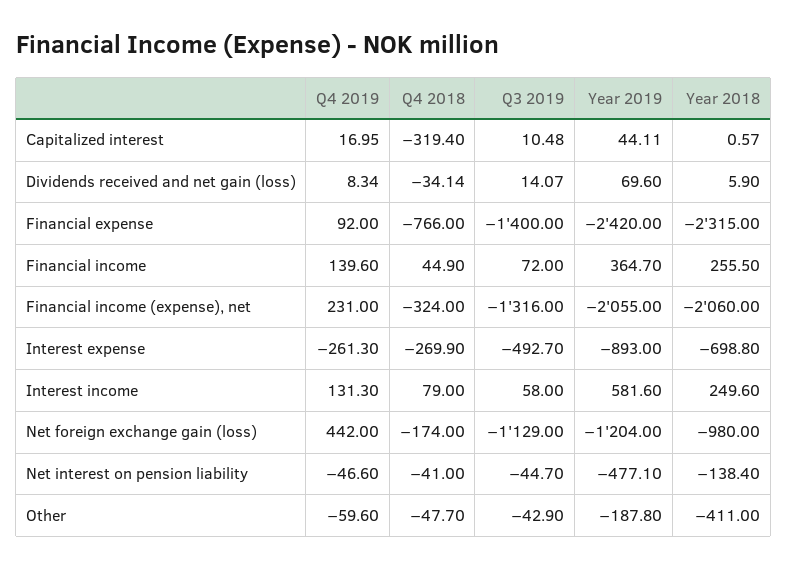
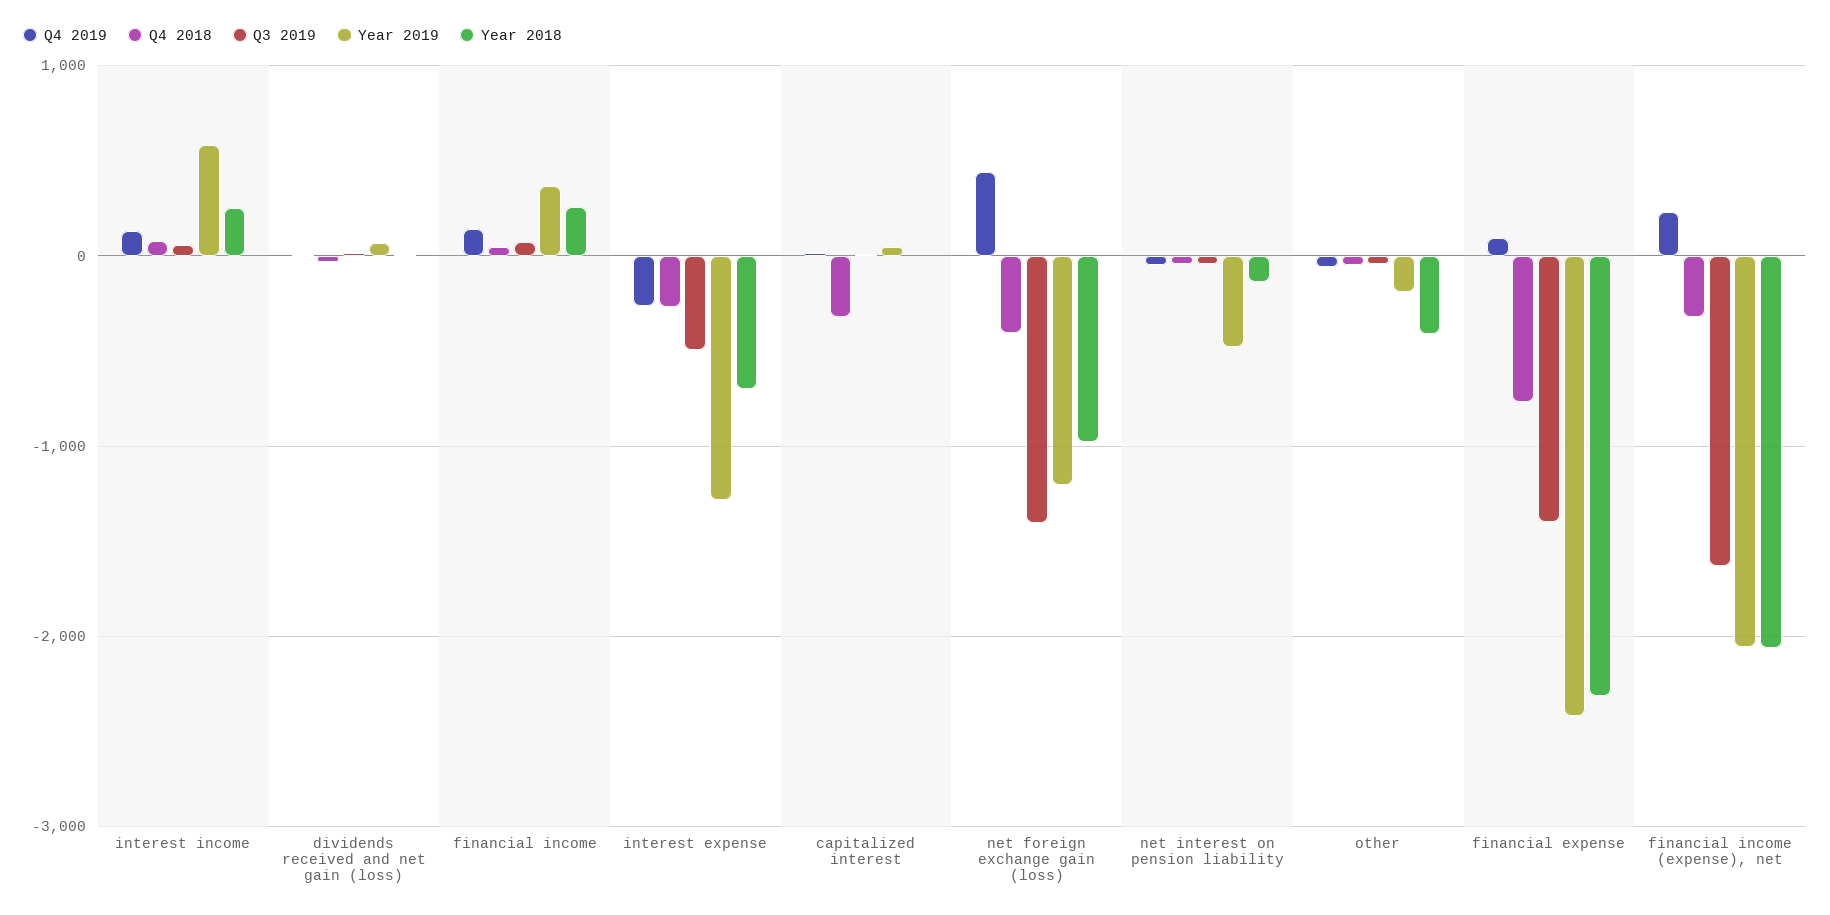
  {
    "Q4 2019": {
      "Capitalized interest": 16.95,
      "Dividends received and net gain (loss)": 8.34,
      "Financial expense": 92,
      "Financial income": 139.6,
      "Financial income (expense), net": 231,
      "Interest expense": -261.3,
      "Interest income": 131.3,
      "Net foreign exchange gain (loss)": 442,
      "Net interest on pension liability": -46.6,
      "Other": -59.6
    },
    "Q4 2018": {
      "Capitalized interest": -319.4,
      "Dividends received and net gain (loss)": -34.14,
      "Financial expense": -766,
      "Financial income": 44.9,
      "Financial income (expense), net": -324,
      "Interest expense": -269.9,
      "Interest income": 79,
-     "Net foreign exchange gain (loss)": -174,
+     "Net foreign exchange gain (loss)": -400,
      "Net interest on pension liability": -41,
      "Other": -47.7
    },
    "Q3 2019": {
      "Capitalized interest": 10.48,
      "Dividends received and net gain (loss)": 14.07,
      "Financial expense": -1400,
      "Financial income": 72,
-     "Financial income (expense), net": -1316,
+     "Financial income (expense), net": -1600,
      "Interest expense": -492.7,
      "Interest income": 58,
-     "Net foreign exchange gain (loss)": -1129,
+     "Net foreign exchange gain (loss)": -1400,
      "Net interest on pension liability": -44.7,
      "Other": -42.9
    },
    "Year 2019": {
      "Capitalized interest": 44.11,
      "Dividends received and net gain (loss)": 69.6,
      "Financial expense": -2420,
      "Financial income": 364.7,
      "Financial income (expense), net": -2055,
-     "Interest expense": -893,
+     "Interest expense": -1300,
      "Interest income": 581.6,
      "Net foreign exchange gain (loss)": -1204,
      "Net interest on pension liability": -477.1,
      "Other": -187.8
    },
    "Year 2018": {
      "Capitalized interest": 0.57,
      "Dividends received and net gain (loss)": 5.9,
      "Financial expense": -2315,
      "Financial income": 255.5,
      "Financial income (expense), net": -2060,
      "Interest expense": -698.8,
      "Interest income": 249.6,
      "Net foreign exchange gain (loss)": -980,
      "Net interest on pension liability": -138.4,
      "Other": -411
    }
  }

